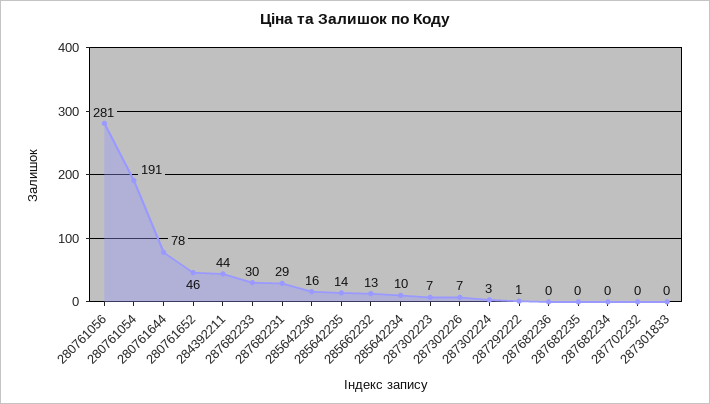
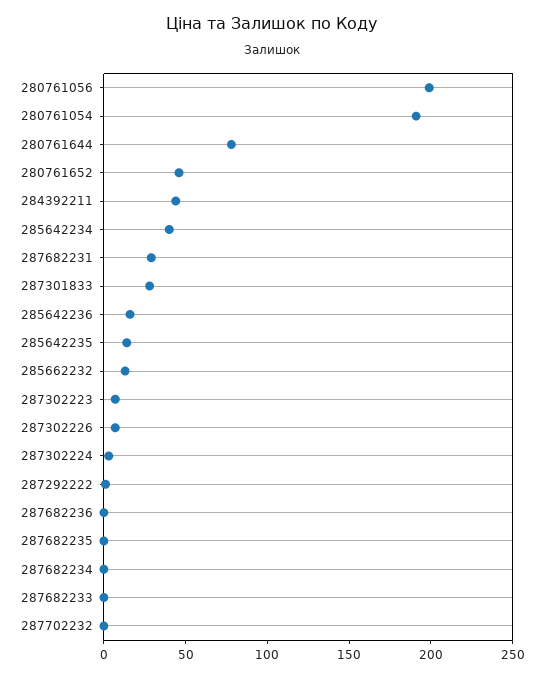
  {
-   "280761056": 281,
+   "280761056": 200,
    "280761054": 191,
    "280761644": 78,
    "280761652": 46,
    "284392211": 44,
-   "287682233": 30,
+   "287682233": 0,
    "287682231": 29,
    "285642236": 16,
    "285642235": 14,
    "285662232": 13,
-   "285642234": 10,
+   "285642234": 40,
    "287302223": 7,
    "287302226": 7,
    "287302224": 3,
    "287292222": 1,
    "287682236": 0,
    "287682235": 0,
    "287682234": 0,
    "287702232": 0,
-   "287301833": 0
+   "287301833": 30
  }

